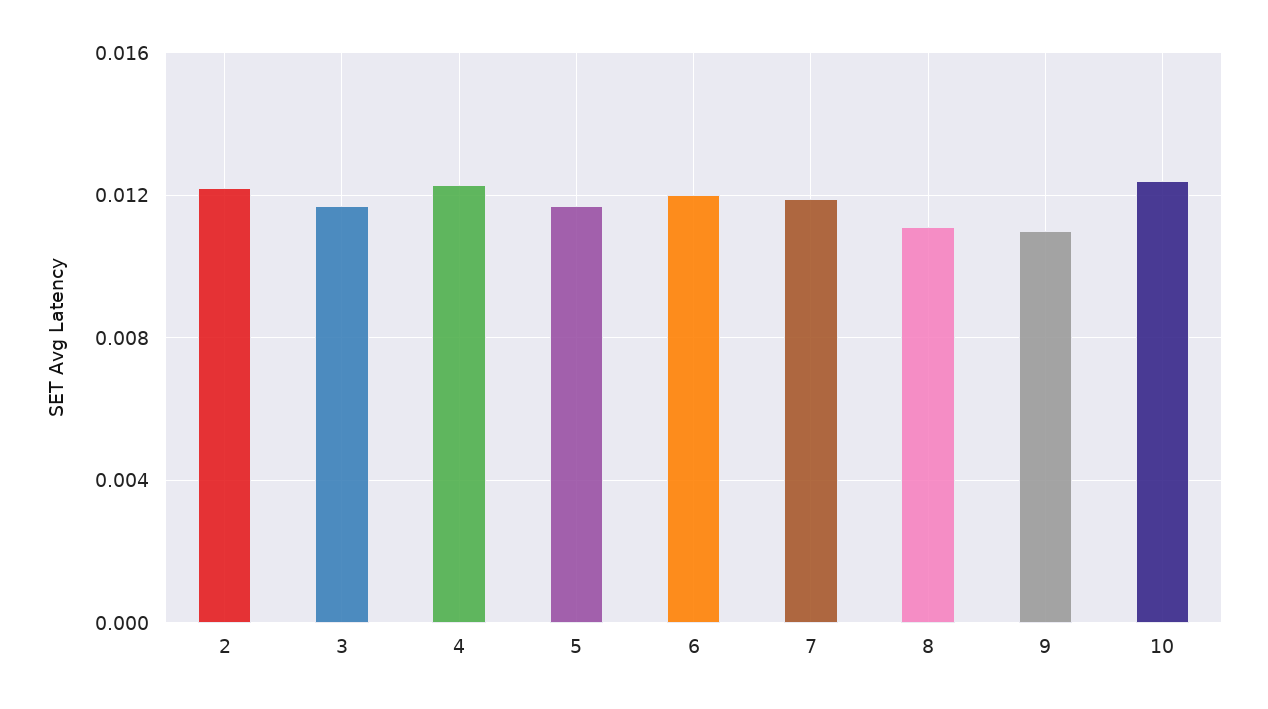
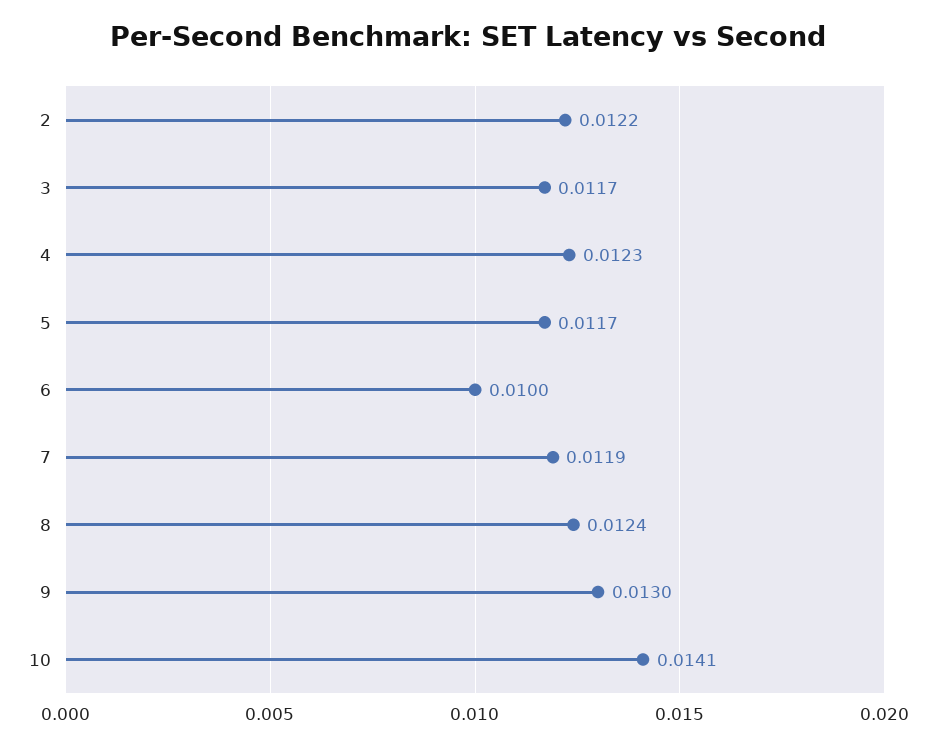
  {
    "2": 0.0122,
    "3": 0.0117,
    "4": 0.0123,
    "5": 0.0117,
-   "6": 0.012,
+   "6": 0.01,
    "7": 0.0119,
-   "8": 0.011,
+   "8": 0.0124,
-   "9": 0.011,
+   "9": 0.013,
-   "10": 0.0125
+   "10": 0.0141
  }

